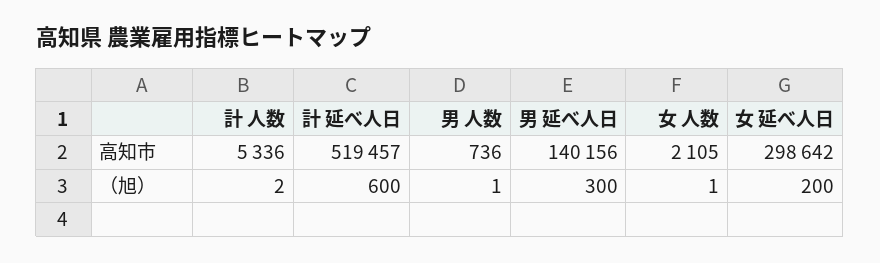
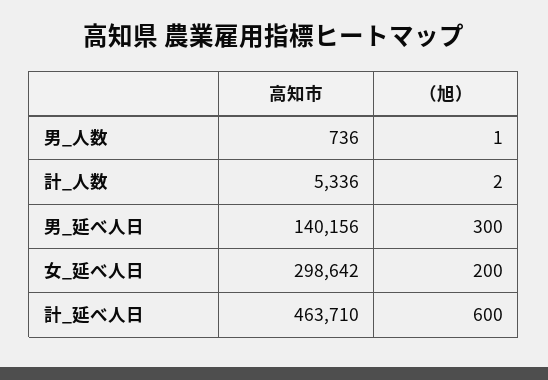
  {
    "計 人数": {
      "高知市": 5336,
      "（旭）": 2
    },
    "計 延べ人日": {
-     "高知市": 519457,
+     "高知市": 463710,
      "（旭）": 600
    },
    "男 人数": {
      "高知市": 736,
      "（旭）": 1
    },
    "男 延べ人日": {
      "高知市": 140156,
      "（旭）": 300
    },
-   "女 人数": {
-     "高知市": 2105,
-     "（旭）": 1
-   },
    "女 延べ人日": {
      "高知市": 298642,
      "（旭）": 200
    }
  }

